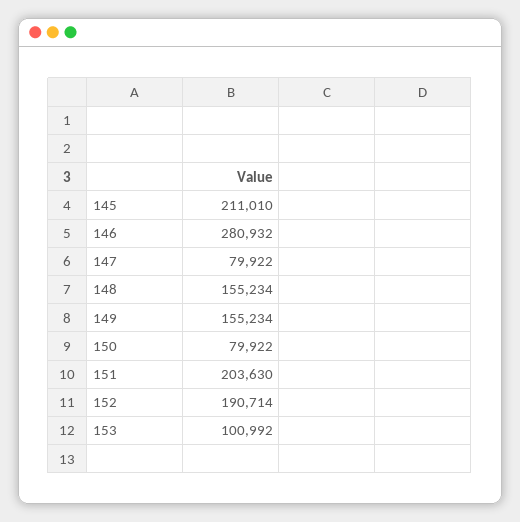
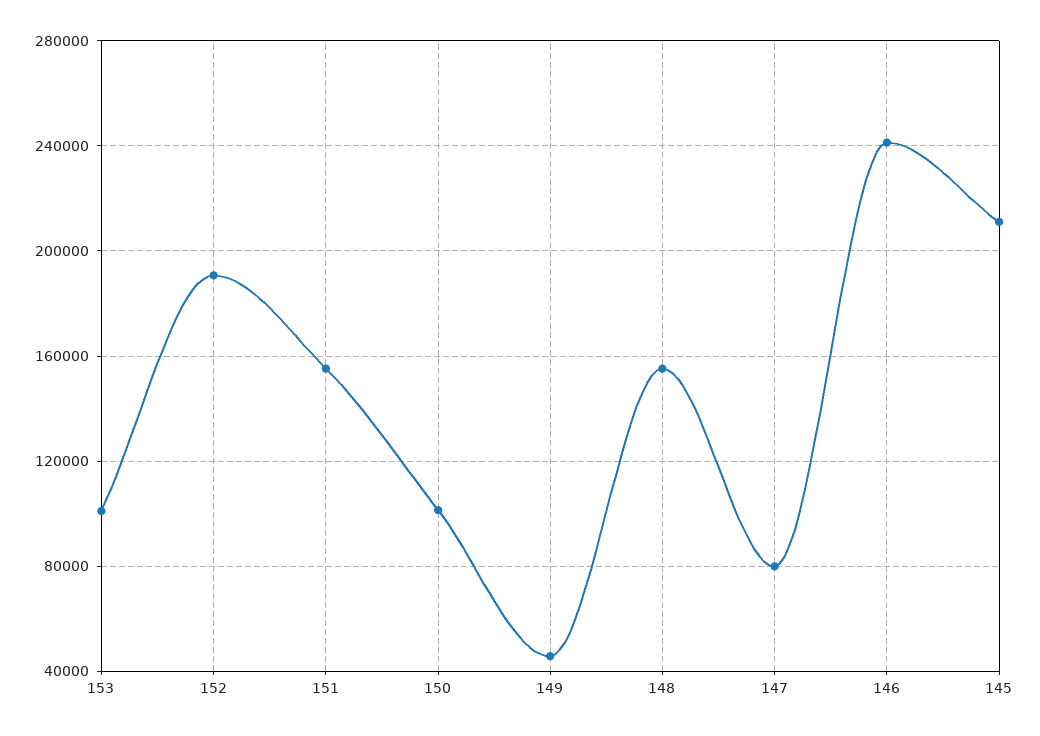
  {
    "145": 211010,
-   "146": 280932,
+   "146": 240000,
    "147": 79922,
    "148": 155234,
-   "149": 155234,
+   "149": 45000,
-   "150": 79922,
+   "150": 100000,
-   "151": 203630,
+   "151": 155000,
    "152": 190714,
    "153": 100992
  }

